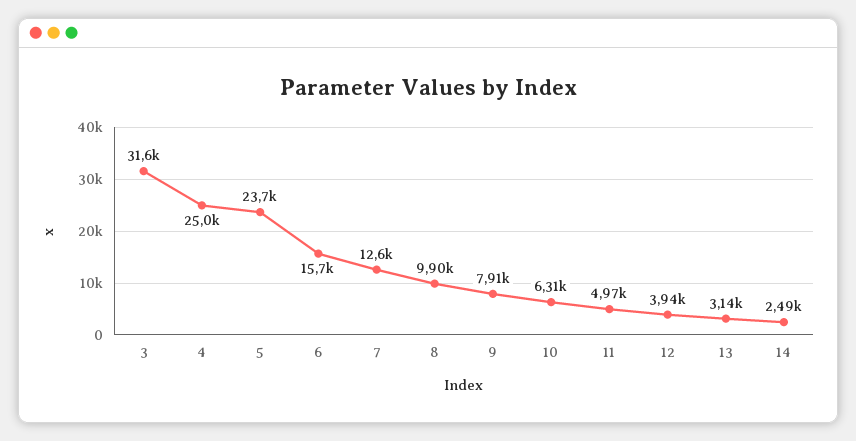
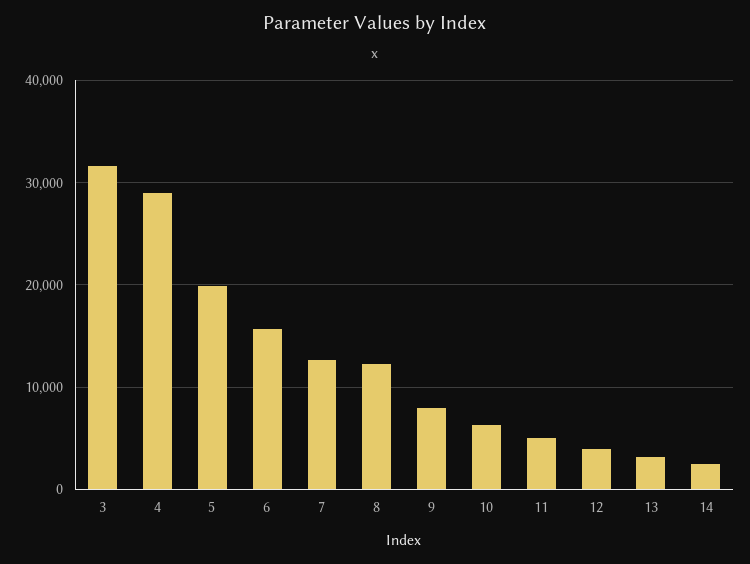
  {
    "3": 31600,
-   "4": 25000,
+   "4": 29000,
-   "5": 23700,
+   "5": 20000,
    "6": 15700,
    "7": 12600,
-   "8": 9900,
+   "8": 12000,
    "9": 7910,
    "10": 6310,
    "11": 4970,
    "12": 3940,
    "13": 3140,
    "14": 2490
  }

